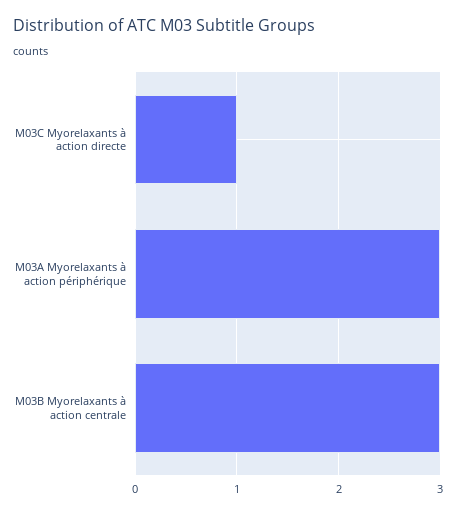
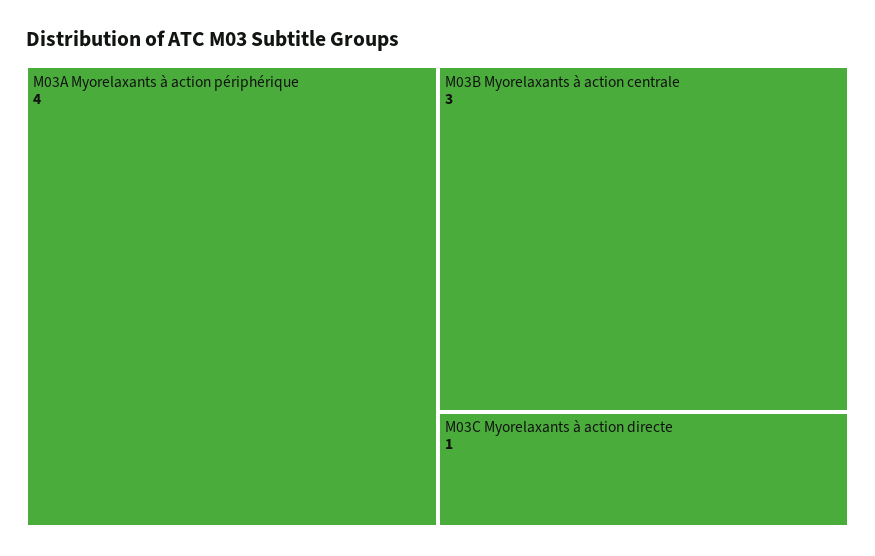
  {
    "M03C Myorelaxants à action directe": 1,
-   "M03A Myorelaxants à action périphérique": 3,
+   "M03A Myorelaxants à action périphérique": 4,
    "M03B Myorelaxants à action centrale": 3
  }

